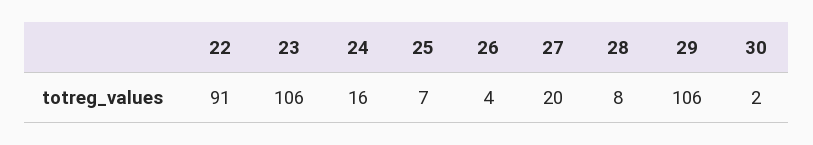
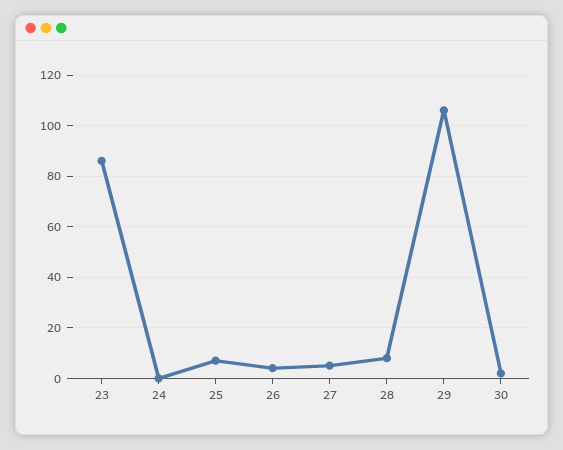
  {
-   "22": 91,
-   "23": 106,
+   "23": 85,
-   "24": 16,
+   "24": 0,
    "25": 7,
    "26": 4,
-   "27": 20,
+   "27": 5,
    "28": 8,
    "29": 106,
    "30": 2
  }

